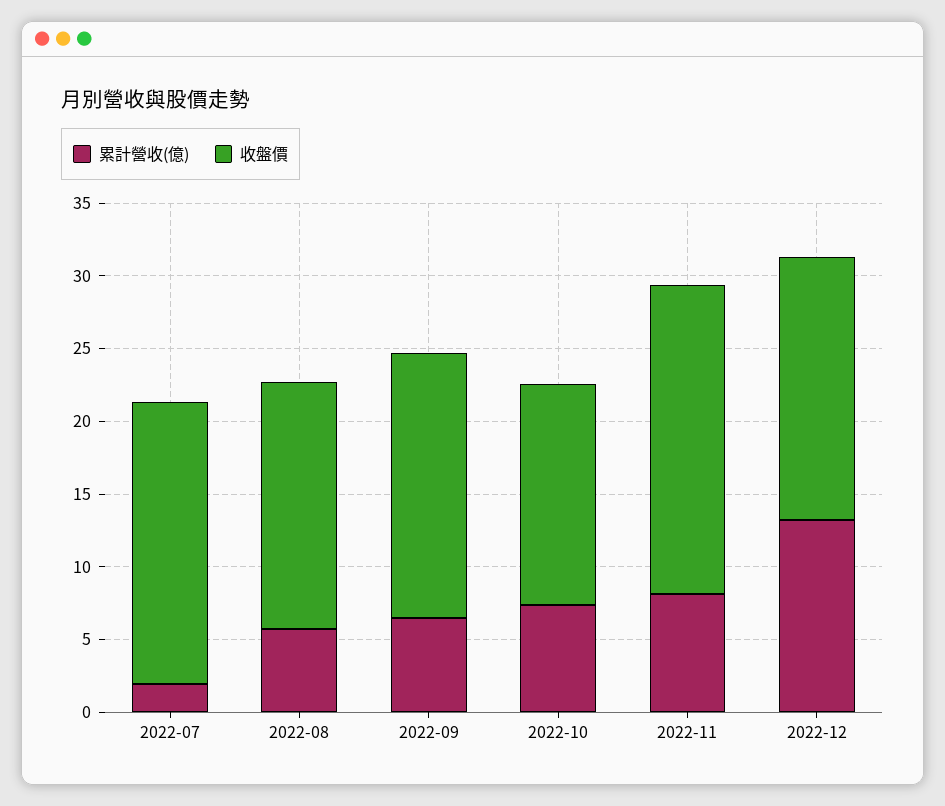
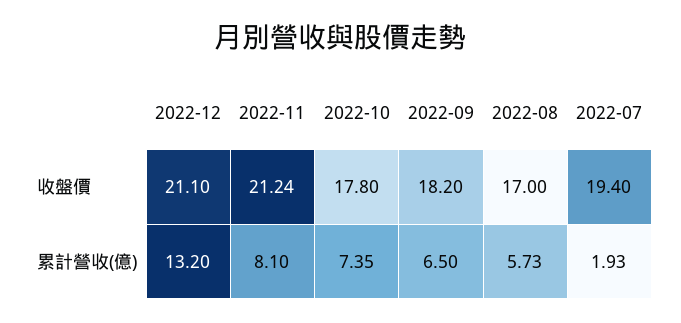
  {
    "累計營收(億)": {
      "2022-07": 1.93,
      "2022-08": 5.73,
      "2022-09": 6.5,
      "2022-10": 7.35,
      "2022-11": 8.1,
      "2022-12": 13.2
    },
    "收盤價": {
      "2022-07": 19.4,
      "2022-08": 17,
      "2022-09": 18.2,
-     "2022-10": 15,
+     "2022-10": 17.8,
      "2022-11": 21.24,
-     "2022-12": 18
+     "2022-12": 21.1
    }
  }

